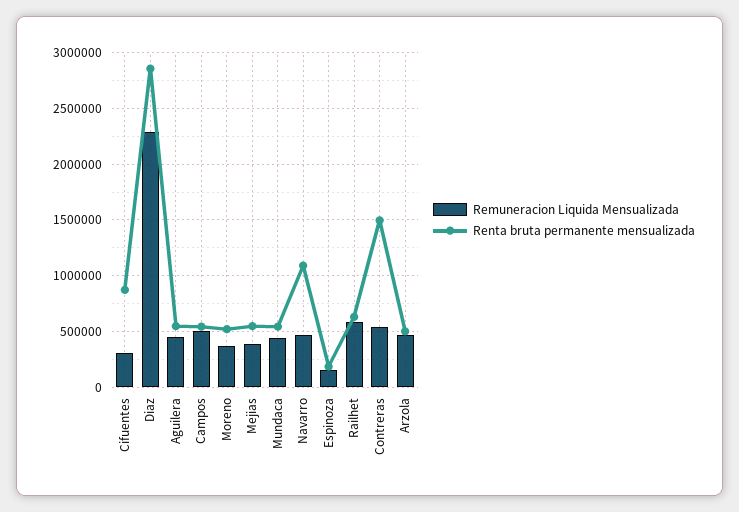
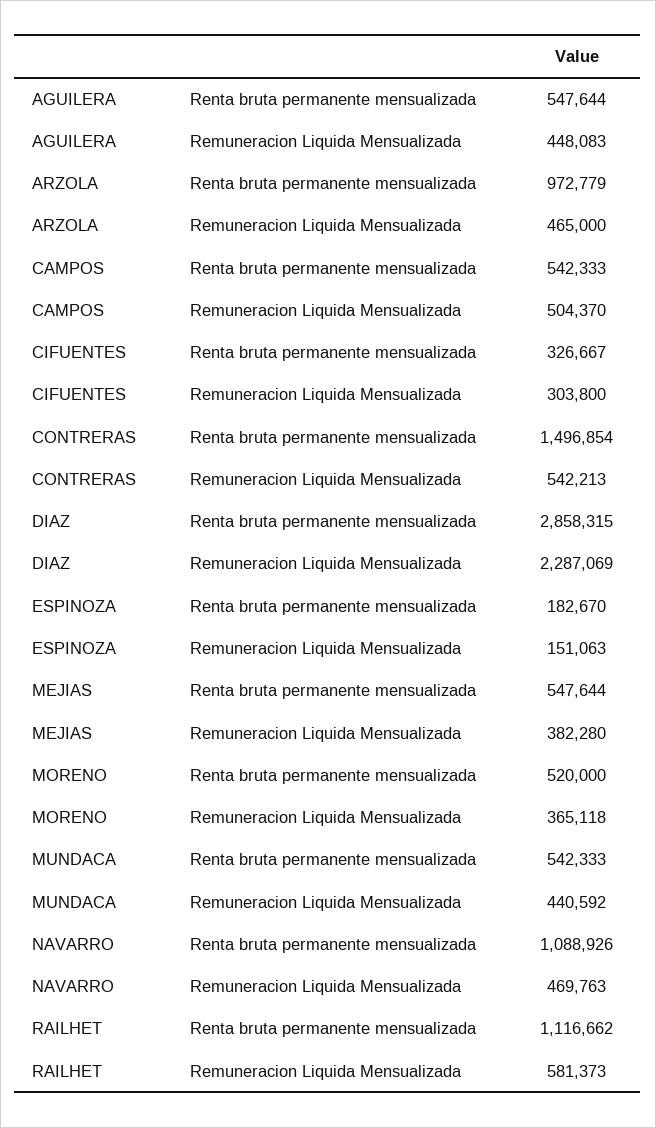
  {
    "Remuneracion Liquida Mensualizada": {
      "Cifuentes": 303800,
      "Diaz": 2287069,
      "Aguilera": 448083,
      "Campos": 504370,
      "Moreno": 365118,
      "Mejias": 382280,
      "Mundaca": 440592,
      "Navarro": 469763,
      "Espinoza": 151063,
      "Railhet": 581373,
      "Contreras": 542213,
      "Arzola": 465000
    },
    "Renta bruta permanente mensualizada": {
-     "Cifuentes": 900000,
+     "Cifuentes": 326667,
      "Diaz": 2858315,
      "Aguilera": 547644,
      "Campos": 542333,
      "Moreno": 520000,
      "Mejias": 547644,
      "Mundaca": 542333,
      "Navarro": 1088926,
      "Espinoza": 182670,
-     "Railhet": 600000,
+     "Railhet": 1116662,
      "Contreras": 1496854,
-     "Arzola": 500000
+     "Arzola": 972779
    }
  }

